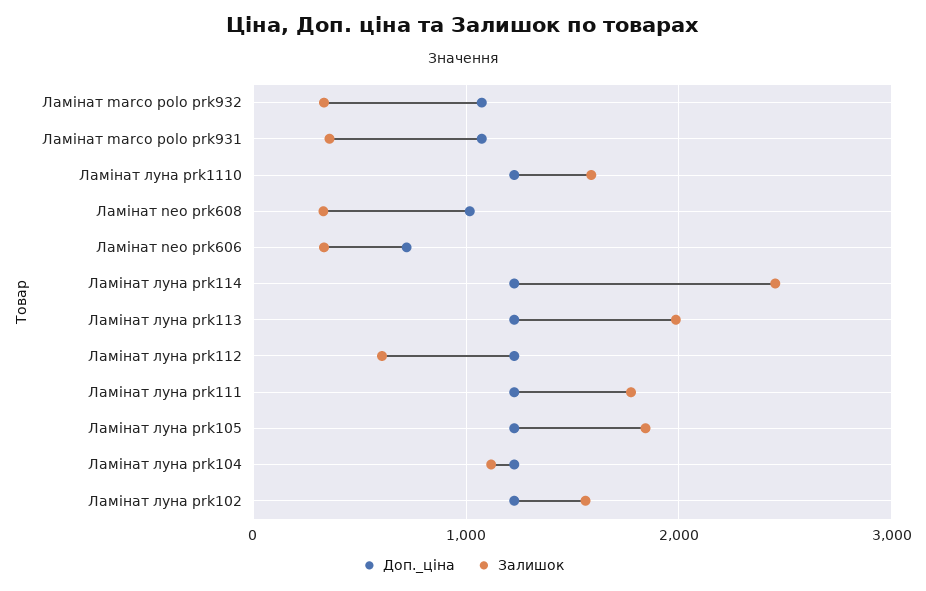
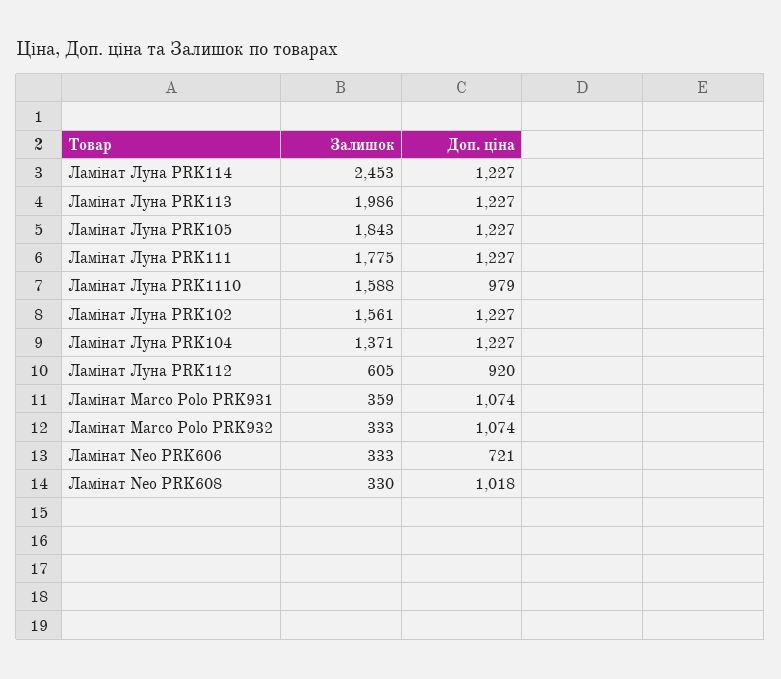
  {
    "Доп._ціна": {
      "Ламінат marco polo prk932": 1074,
      "Ламінат marco polo prk931": 1074,
-     "Ламінат луна prk1110": 1200,
+     "Ламінат луна prk1110": 979,
      "Ламінат neo prk608": 1018,
      "Ламінат neo prk606": 721,
      "Ламінат луна prk114": 1227,
      "Ламінат луна prk113": 1227,
-     "Ламінат луна prk112": 1200,
+     "Ламінат луна prk112": 920,
      "Ламінат луна prk111": 1227,
      "Ламінат луна prk105": 1227,
      "Ламінат луна prk104": 1227,
      "Ламінат луна prk102": 1227
    },
    "Залишок": {
      "Ламінат marco polo prk932": 333,
      "Ламінат marco polo prk931": 359,
      "Ламінат луна prk1110": 1588,
      "Ламінат neo prk608": 330,
      "Ламінат neo prk606": 333,
      "Ламінат луна prk114": 2453,
      "Ламінат луна prk113": 1986,
      "Ламінат луна prk112": 605,
      "Ламінат луна prk111": 1775,
      "Ламінат луна prk105": 1843,
-     "Ламінат луна prk104": 1100,
+     "Ламінат луна prk104": 1371,
      "Ламінат луна prk102": 1561
    }
  }

